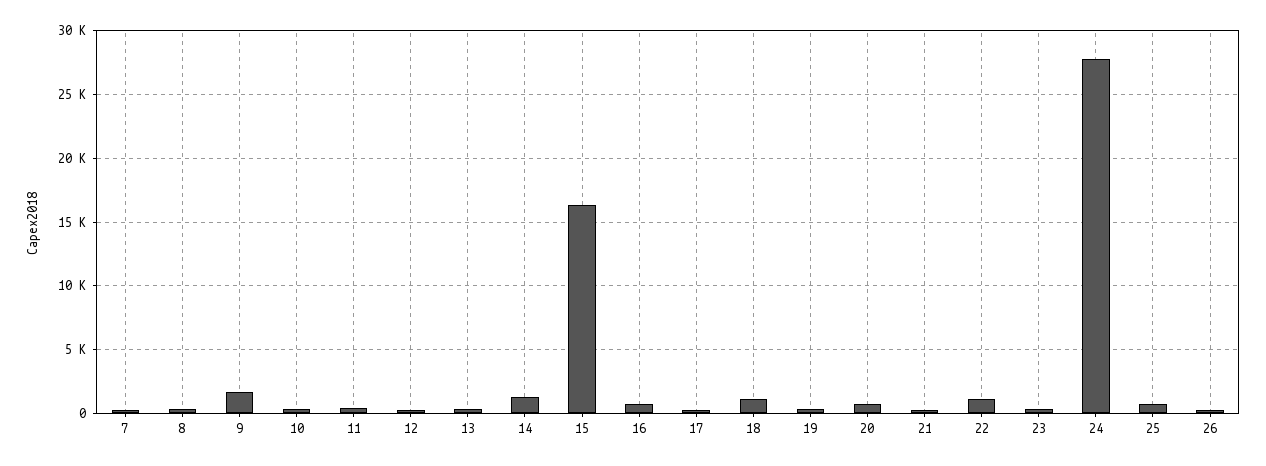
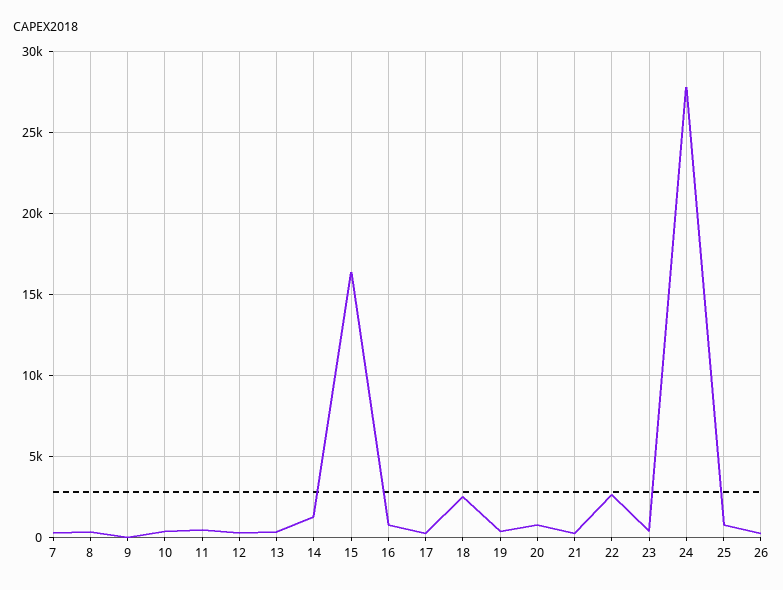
  {
    "7": 500,
    "8": 500,
-   "9": 1500,
+   "9": 0,
    "10": 500,
    "11": 500,
    "12": 500,
    "13": 500,
    "14": 1500,
    "15": 16500,
    "16": 1000,
    "17": 500,
-   "18": 1000,
+   "18": 2500,
    "19": 500,
    "20": 1000,
    "21": 500,
-   "22": 1000,
+   "22": 2500,
    "23": 500,
    "24": 28000,
    "25": 1000,
    "26": 500
  }

